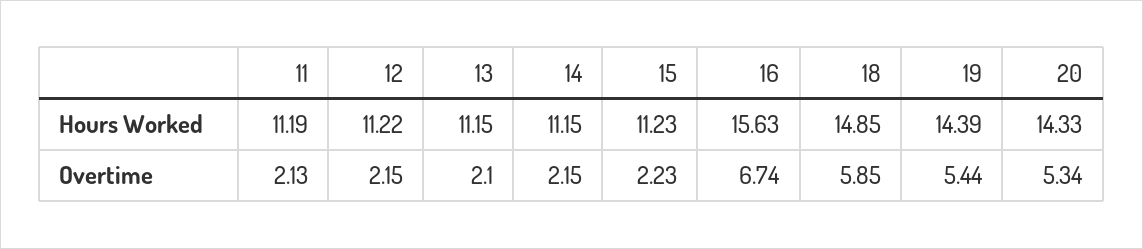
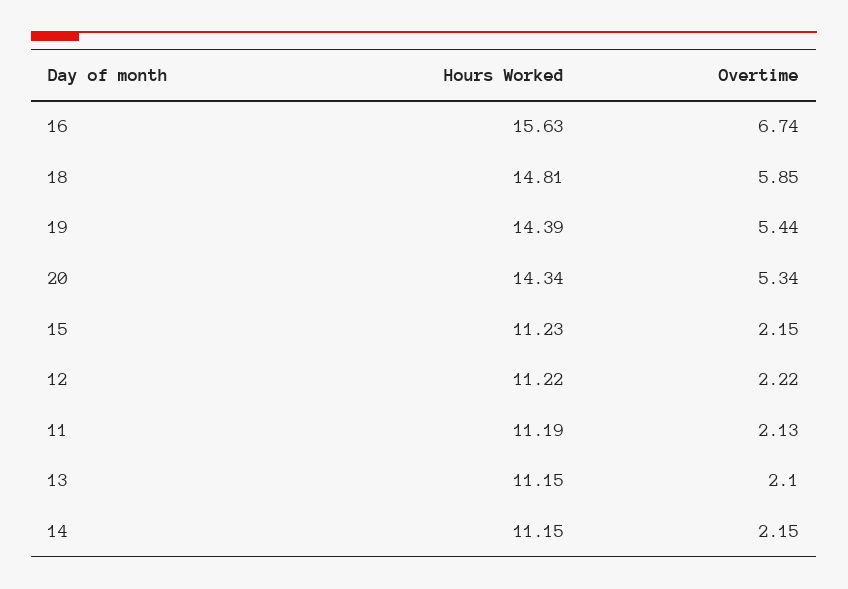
  {
    "11": {
      "Hours Worked": 11.19,
      "Overtime": 2.13
    },
    "12": {
      "Hours Worked": 11.22,
-     "Overtime": 2.15
+     "Overtime": 2.22
    },
    "13": {
      "Hours Worked": 11.15,
      "Overtime": 2.1
    },
    "14": {
      "Hours Worked": 11.15,
      "Overtime": 2.15
    },
    "15": {
      "Hours Worked": 11.23,
-     "Overtime": 2.23
+     "Overtime": 2.15
    },
    "16": {
      "Hours Worked": 15.63,
      "Overtime": 6.74
    },
    "18": {
-     "Hours Worked": 14.85,
+     "Hours Worked": 14.81,
      "Overtime": 5.85
    },
    "19": {
      "Hours Worked": 14.39,
      "Overtime": 5.44
    },
    "20": {
-     "Hours Worked": 14.33,
+     "Hours Worked": 14.34,
      "Overtime": 5.34
    }
  }

